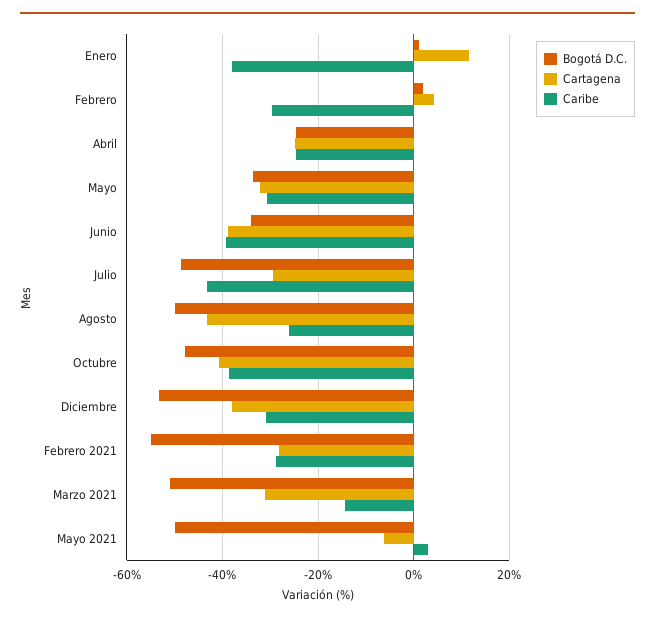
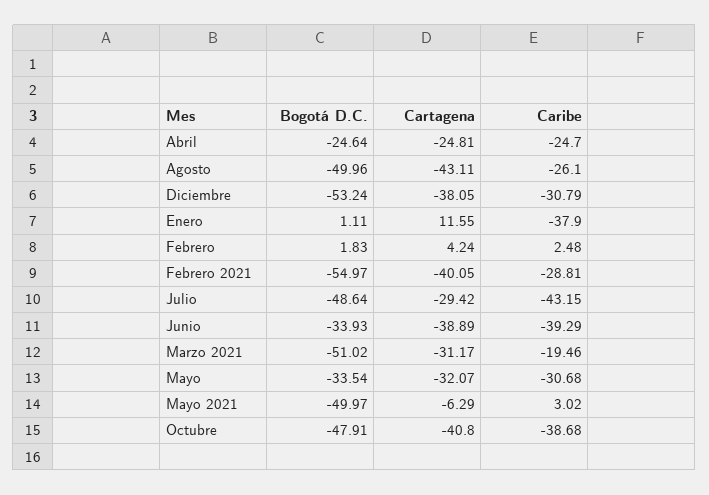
  {
    "Bogotá D.C.": {
      "Enero": 1.11,
      "Febrero": 1.83,
      "Abril": -24.64,
      "Mayo": -33.54,
      "Junio": -33.93,
      "Julio": -48.64,
      "Agosto": -49.96,
      "Octubre": -47.91,
      "Diciembre": -53.24,
      "Febrero 2021": -54.97,
      "Marzo 2021": -51.02,
      "Mayo 2021": -49.97
    },
    "Cartagena": {
      "Enero": 11.55,
      "Febrero": 4.24,
      "Abril": -24.81,
      "Mayo": -32.07,
      "Junio": -38.89,
      "Julio": -29.42,
      "Agosto": -43.11,
      "Octubre": -40.8,
      "Diciembre": -38.05,
-     "Febrero 2021": -28,
+     "Febrero 2021": -40.05,
      "Marzo 2021": -31.17,
      "Mayo 2021": -6.29
    },
    "Caribe": {
      "Enero": -37.9,
-     "Febrero": -30,
+     "Febrero": 2.48,
      "Abril": -24.7,
      "Mayo": -30.68,
      "Junio": -39.29,
      "Julio": -43.15,
      "Agosto": -26.1,
      "Octubre": -38.68,
      "Diciembre": -30.79,
      "Febrero 2021": -28.81,
-     "Marzo 2021": -14,
+     "Marzo 2021": -19.46,
      "Mayo 2021": 3.02
    }
  }

